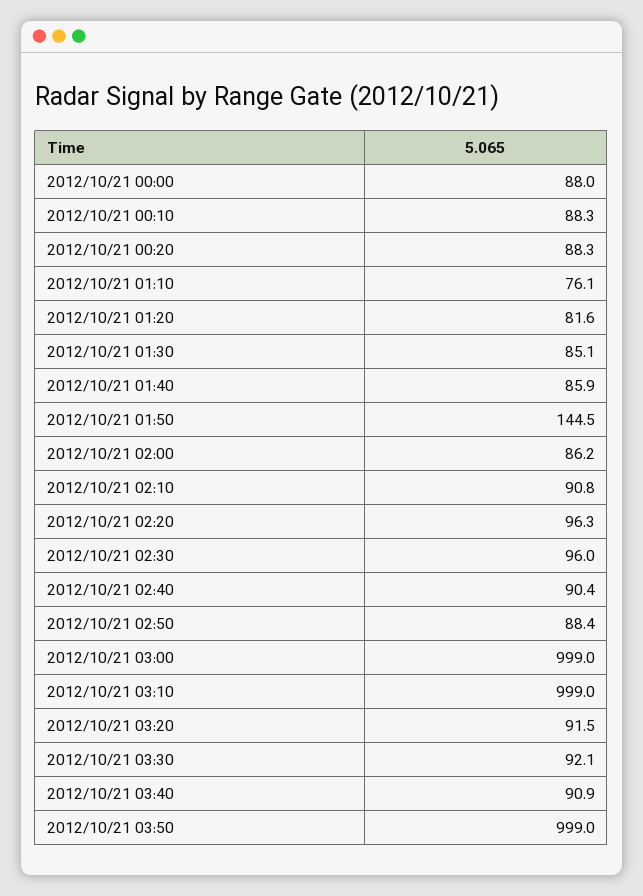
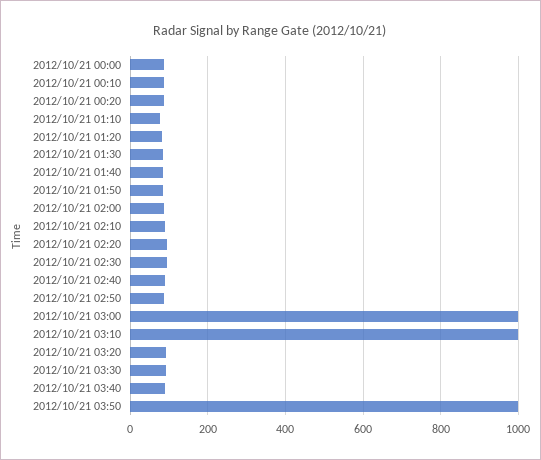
  {
    "2012/10/21 00:00": 88,
    "2012/10/21 00:10": 88.3,
    "2012/10/21 00:20": 88.3,
    "2012/10/21 01:10": 76.1,
    "2012/10/21 01:20": 81.6,
    "2012/10/21 01:30": 85.1,
    "2012/10/21 01:40": 85.9,
-   "2012/10/21 01:50": 144.5,
+   "2012/10/21 01:50": 80,
    "2012/10/21 02:00": 86.2,
    "2012/10/21 02:10": 90.8,
    "2012/10/21 02:20": 96.3,
    "2012/10/21 02:30": 96,
    "2012/10/21 02:40": 90.4,
    "2012/10/21 02:50": 88.4,
    "2012/10/21 03:00": 999,
    "2012/10/21 03:10": 999,
    "2012/10/21 03:20": 91.5,
    "2012/10/21 03:30": 92.1,
    "2012/10/21 03:40": 90.9,
    "2012/10/21 03:50": 999
  }

